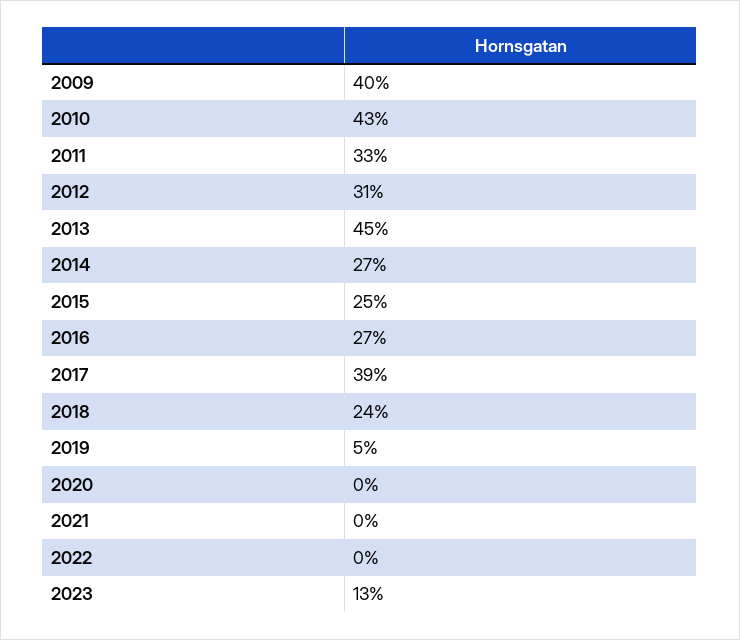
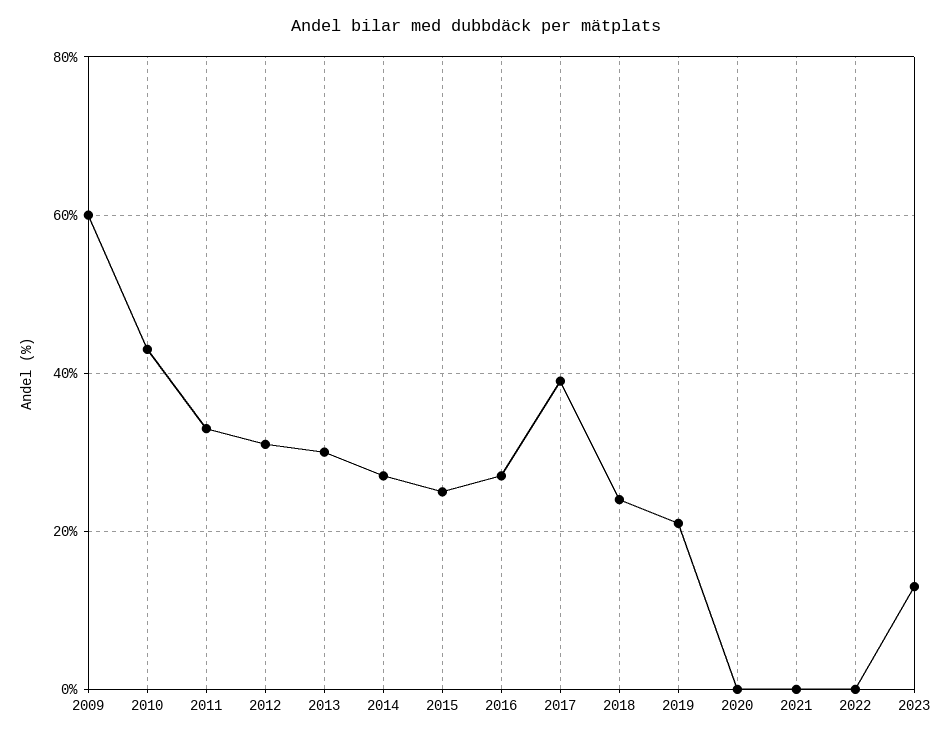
  {
-   "2009": 40,
+   "2009": 60,
    "2010": 43,
    "2011": 33,
    "2012": 31,
-   "2013": 45,
+   "2013": 30,
    "2014": 27,
    "2015": 25,
    "2016": 27,
    "2017": 39,
    "2018": 24,
-   "2019": 5,
+   "2019": 20,
    "2020": 0,
    "2021": 0,
    "2022": 0,
    "2023": 13
  }

